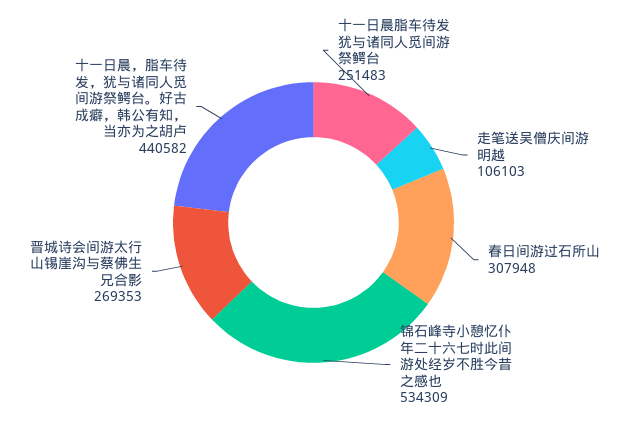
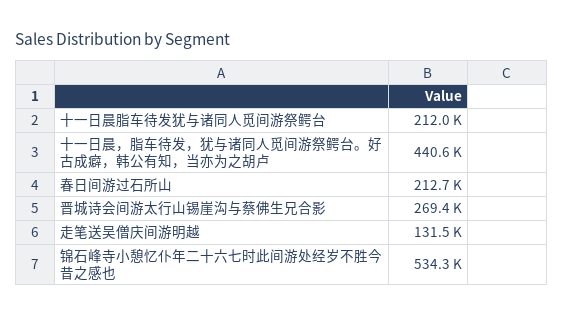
  {
-   "十一日晨脂车待发犹与诸同人觅间游祭鳄台": 251483,
+   "十一日晨脂车待发犹与诸同人觅间游祭鳄台": 212000,
-   "走笔送吴僧庆间游明越": 106103,
+   "走笔送吴僧庆间游明越": 131500,
-   "春日间游过石所山": 307948,
+   "春日间游过石所山": 212700,
    "锦石峰寺小憩忆仆年二十六七时此间游处经岁不胜今昔之感也": 534309,
    "晋城诗会间游太行山锡崖沟与蔡佛生兄合影": 269353,
    "十一日晨，脂车待发，犹与诸同人觅间游祭鳄台。好古成癖，韩公有知，当亦为之胡卢": 440582
  }

